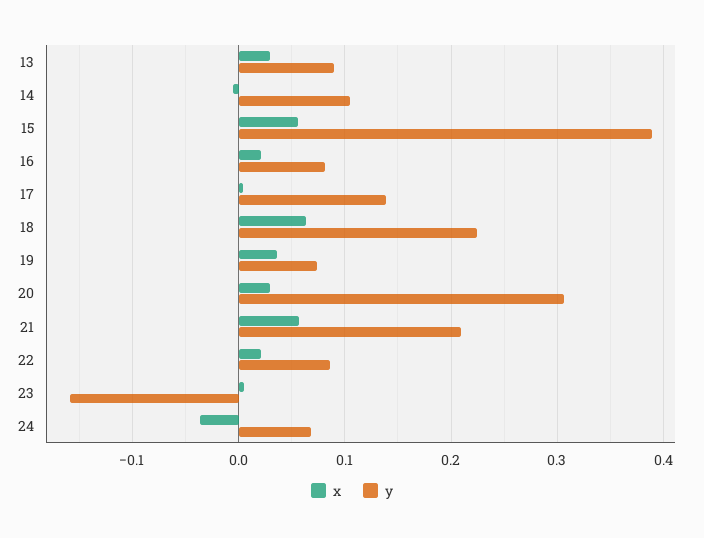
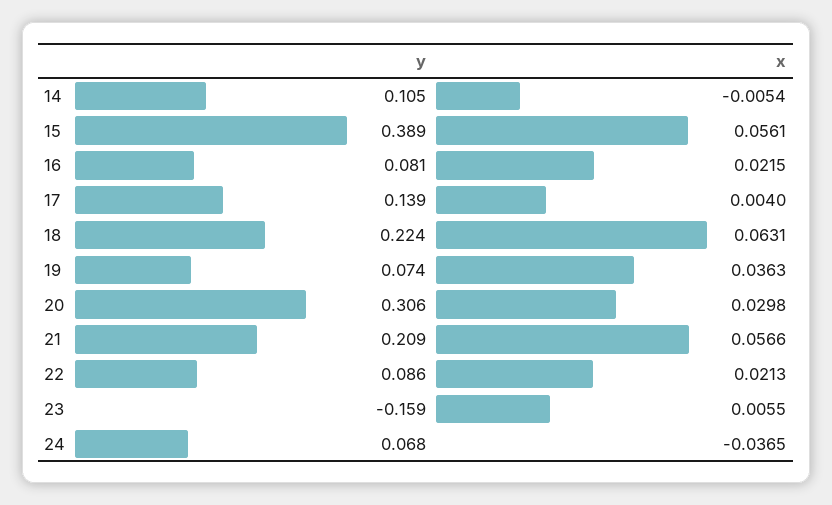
  {
    "x": {
-     "13": 0.03,
      "14": -0.0054,
      "15": 0.0561,
      "16": 0.0215,
      "17": 0.004,
      "18": 0.0631,
      "19": 0.0363,
      "20": 0.0298,
      "21": 0.0566,
      "22": 0.0213,
      "23": 0.0055,
      "24": -0.0365
    },
    "y": {
-     "13": 0.09,
      "14": 0.105,
      "15": 0.389,
      "16": 0.081,
      "17": 0.139,
      "18": 0.224,
      "19": 0.074,
      "20": 0.306,
      "21": 0.209,
      "22": 0.086,
      "23": -0.159,
      "24": 0.068
    }
  }

